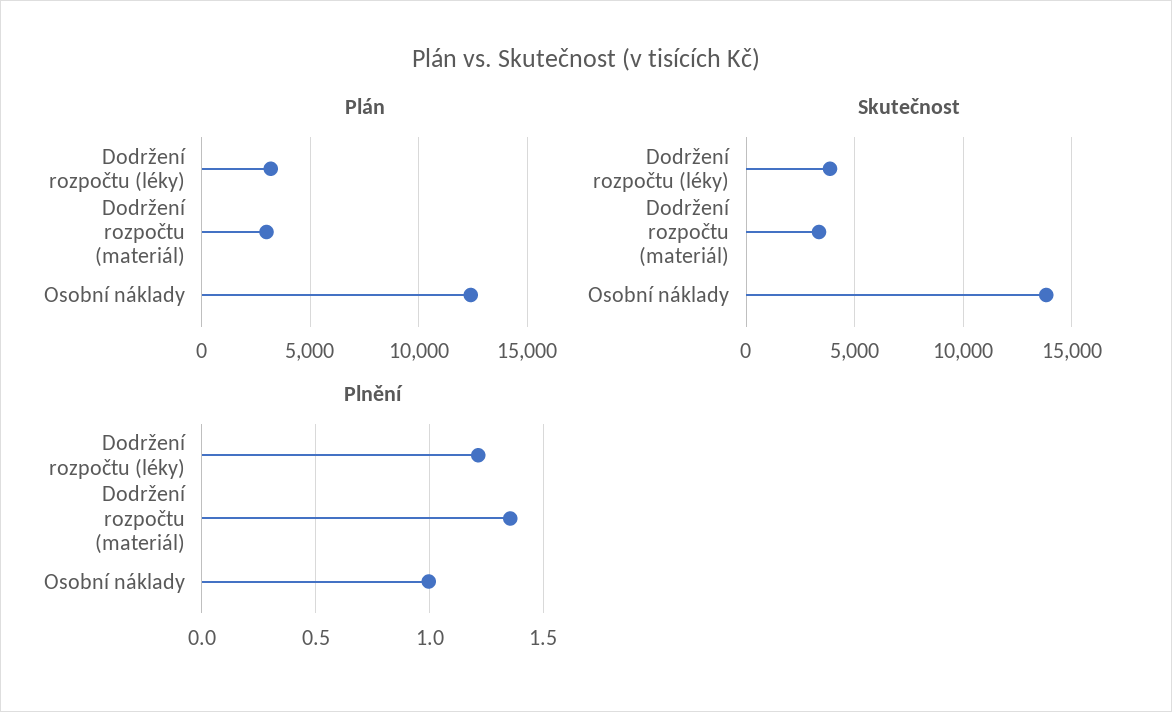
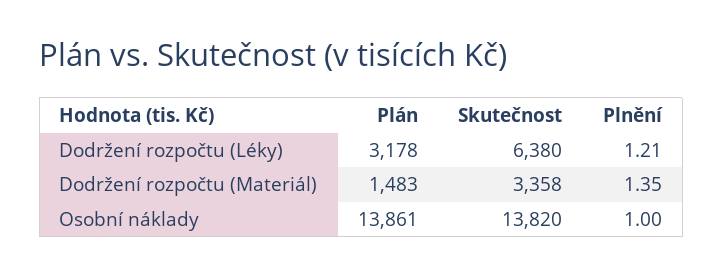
  {
    "Plán": {
      "Dodržení rozpočtu (léky)": 3178,
-     "Dodržení rozpočtu (materiál)": 3000,
+     "Dodržení rozpočtu (materiál)": 1483,
-     "Osobní náklady": 12500
+     "Osobní náklady": 13861
    },
    "Skutečnost": {
-     "Dodržení rozpočtu (léky)": 4000,
+     "Dodržení rozpočtu (léky)": 6380,
      "Dodržení rozpočtu (materiál)": 3358,
      "Osobní náklady": 13820
    },
    "Plnění": {
      "Dodržení rozpočtu (léky)": 1.21,
      "Dodržení rozpočtu (materiál)": 1.35,
      "Osobní náklady": 1
    }
  }

